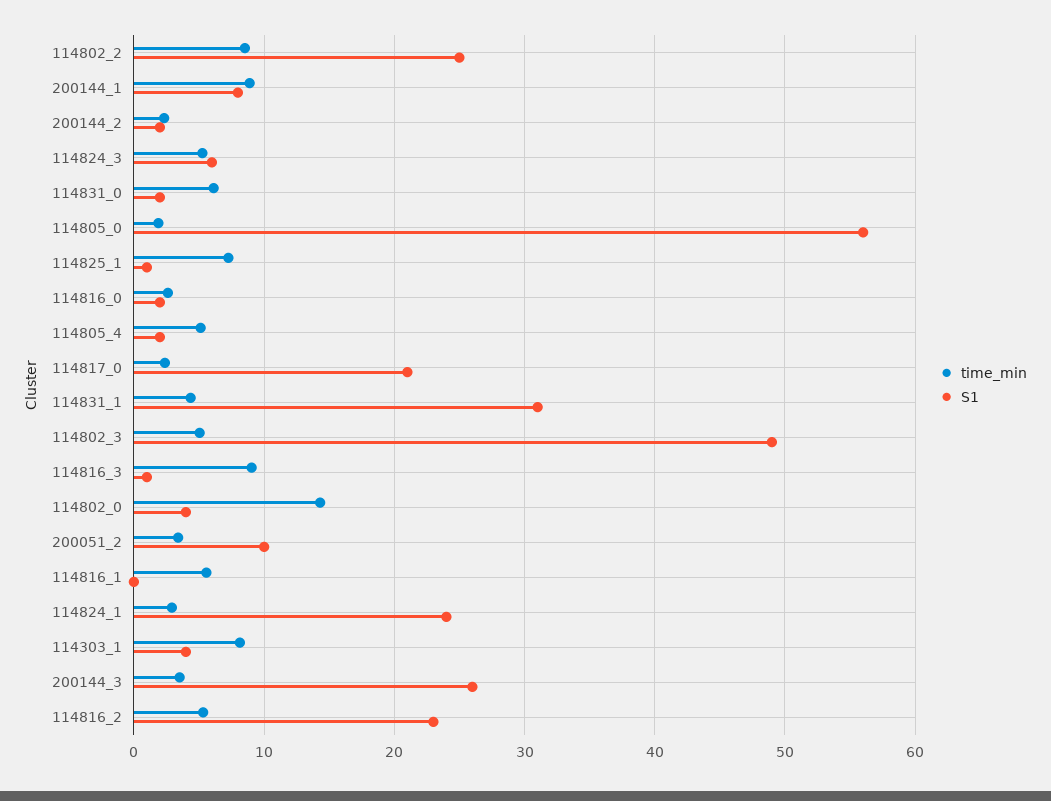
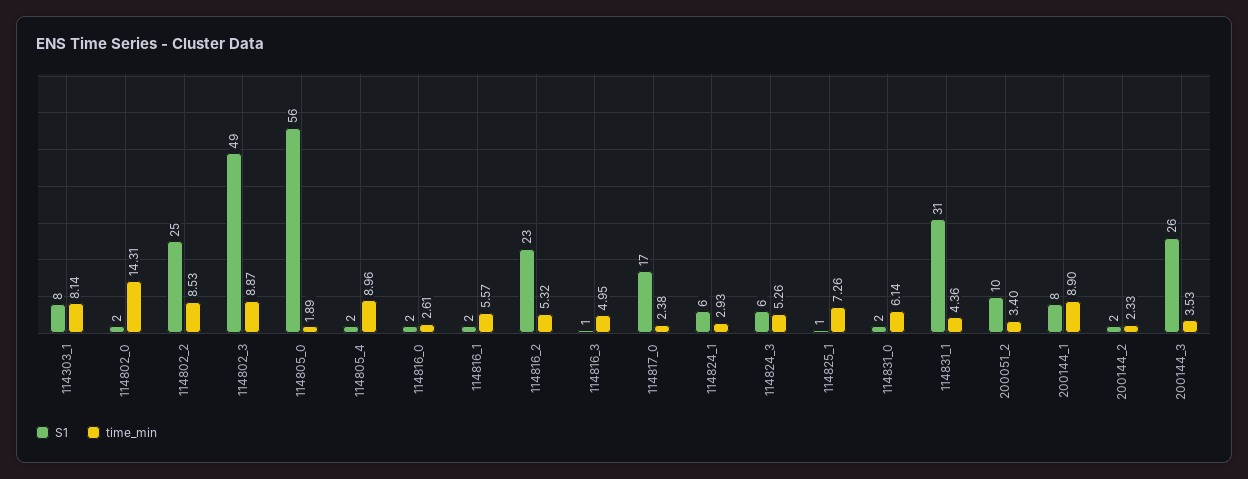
  {
    "time_min": {
      "114802_2": 8.53,
      "200144_1": 8.9,
      "200144_2": 2.33,
      "114824_3": 5.26,
      "114831_0": 6.14,
      "114805_0": 1.89,
      "114825_1": 7.26,
      "114816_0": 2.61,
-     "114805_4": 5,
+     "114805_4": 8.96,
      "114817_0": 2.38,
      "114831_1": 4.36,
-     "114802_3": 5,
+     "114802_3": 8.87,
-     "114816_3": 9,
+     "114816_3": 4.95,
      "114802_0": 14.31,
      "200051_2": 3.4,
      "114816_1": 5.57,
      "114824_1": 2.93,
      "114303_1": 8.14,
      "200144_3": 3.53,
      "114816_2": 5.32
    },
    "S1": {
      "114802_2": 25,
      "200144_1": 8,
      "200144_2": 2,
      "114824_3": 6,
      "114831_0": 2,
      "114805_0": 56,
      "114825_1": 1,
      "114816_0": 2,
      "114805_4": 2,
-     "114817_0": 21,
+     "114817_0": 17,
      "114831_1": 31,
      "114802_3": 49,
      "114816_3": 1,
-     "114802_0": 4,
+     "114802_0": 2,
      "200051_2": 10,
-     "114816_1": 0,
+     "114816_1": 2,
-     "114824_1": 24,
+     "114824_1": 6,
-     "114303_1": 4,
+     "114303_1": 8,
      "200144_3": 26,
      "114816_2": 23
    }
  }

